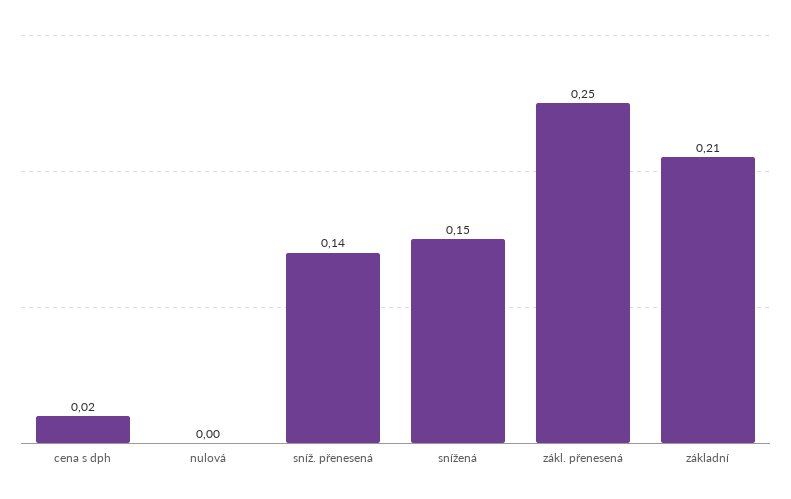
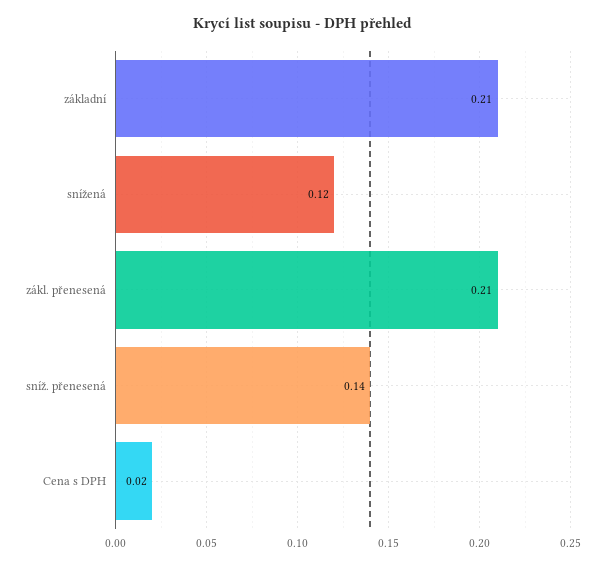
  {
    "cena s dph": 0.02,
-   "nulová": 0,
    "sníž. přenesená": 0.14,
-   "snížená": 0.15,
+   "snížená": 0.12,
-   "zákl. přenesená": 0.25,
+   "zákl. přenesená": 0.21,
    "základní": 0.21
  }

